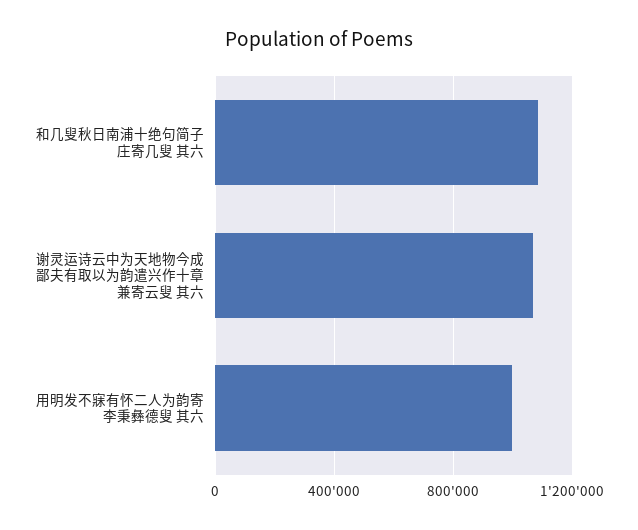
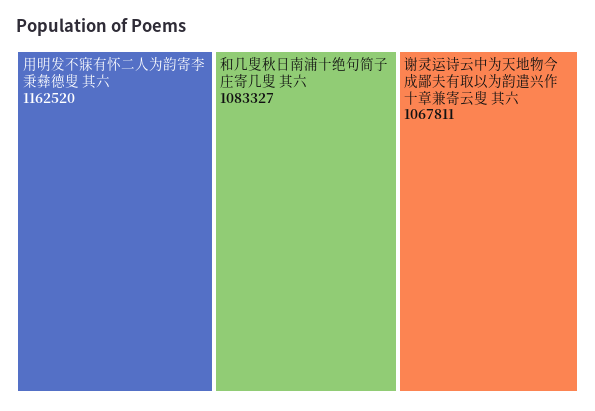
  {
    "和几叟秋日南浦十绝句简子庄寄几叟 其六": 1083327,
    "谢灵运诗云中为天地物今成鄙夫有取以为韵遣兴作十章兼寄云叟 其六": 1067811,
-   "用明发不寐有怀二人为韵寄李秉彝德叟 其六": 1000000
+   "用明发不寐有怀二人为韵寄李秉彝德叟 其六": 1162520
  }

